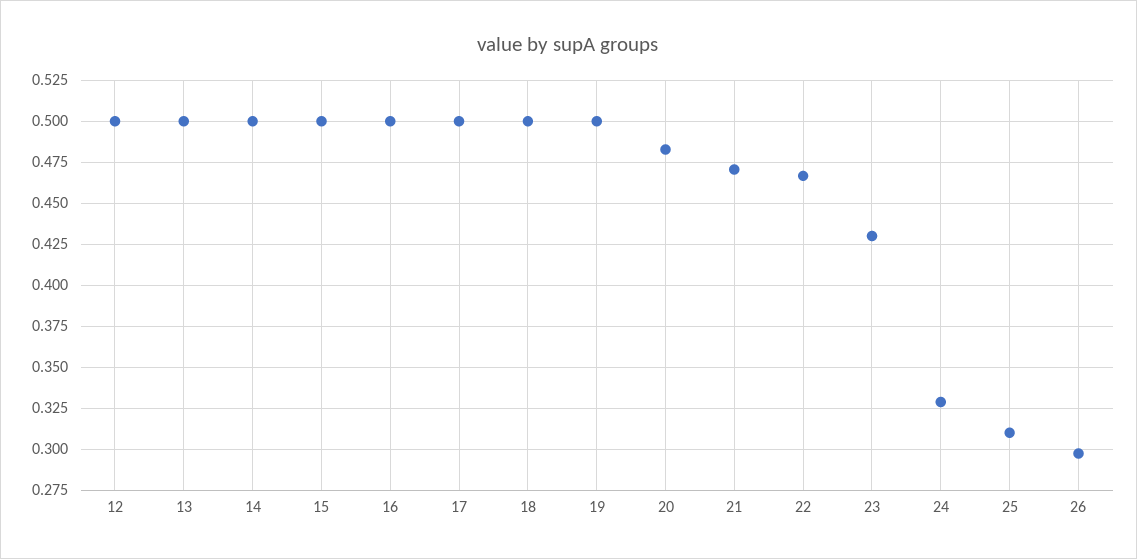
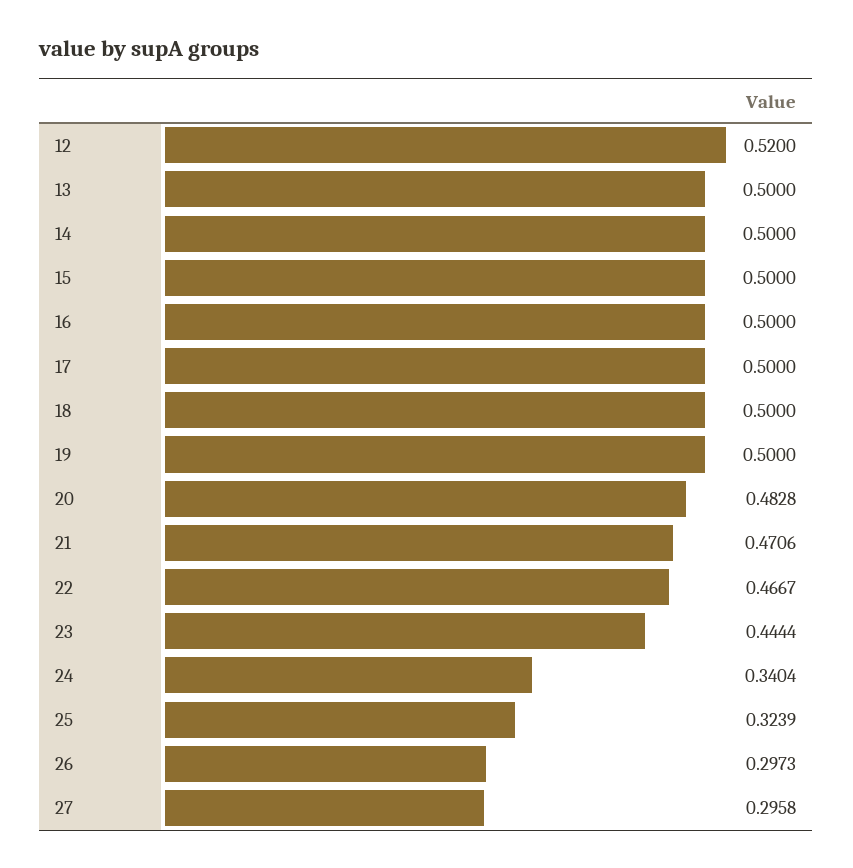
  {
-   "12": 0.5,
+   "12": 0.52,
    "13": 0.5,
    "14": 0.5,
    "15": 0.5,
    "16": 0.5,
    "17": 0.5,
    "18": 0.5,
    "19": 0.5,
    "20": 0.4828,
    "21": 0.4706,
    "22": 0.4667,
-   "23": 0.43,
+   "23": 0.4444,
-   "24": 0.33,
+   "24": 0.3404,
-   "25": 0.31,
+   "25": 0.3239,
-   "26": 0.2973
+   "26": 0.2973,
+   "27": 0.2958
  }

